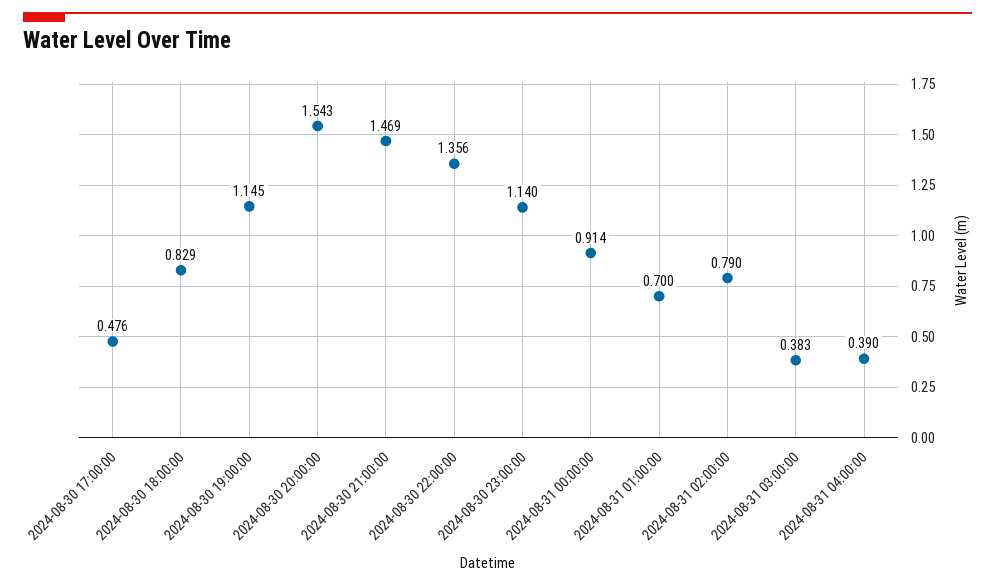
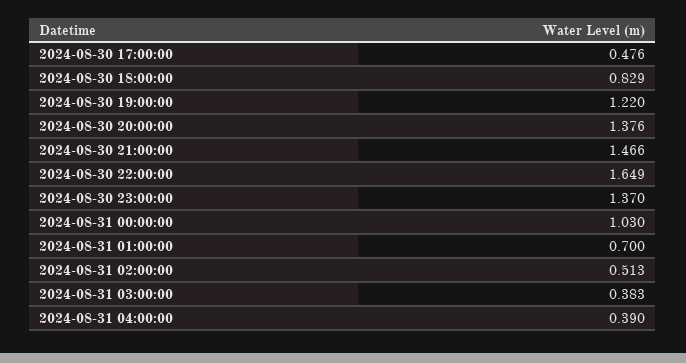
  {
    "2024-08-30 17:00:00": 0.476,
    "2024-08-30 18:00:00": 0.829,
-   "2024-08-30 19:00:00": 1.145,
+   "2024-08-30 19:00:00": 1.22,
-   "2024-08-30 20:00:00": 1.543,
+   "2024-08-30 20:00:00": 1.376,
-   "2024-08-30 21:00:00": 1.469,
+   "2024-08-30 21:00:00": 1.466,
-   "2024-08-30 22:00:00": 1.356,
+   "2024-08-30 22:00:00": 1.649,
-   "2024-08-30 23:00:00": 1.14,
+   "2024-08-30 23:00:00": 1.37,
-   "2024-08-31 00:00:00": 0.914,
+   "2024-08-31 00:00:00": 1.03,
    "2024-08-31 01:00:00": 0.7,
-   "2024-08-31 02:00:00": 0.79,
+   "2024-08-31 02:00:00": 0.513,
    "2024-08-31 03:00:00": 0.383,
    "2024-08-31 04:00:00": 0.39
  }

